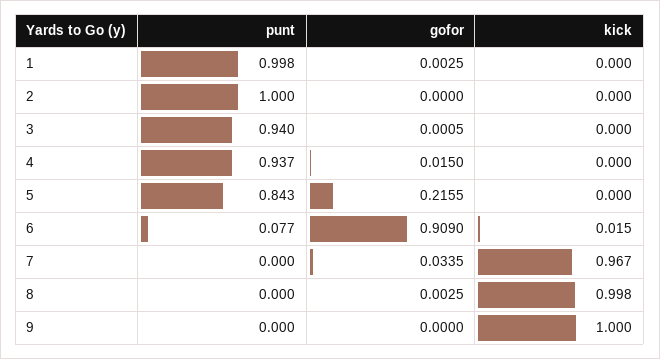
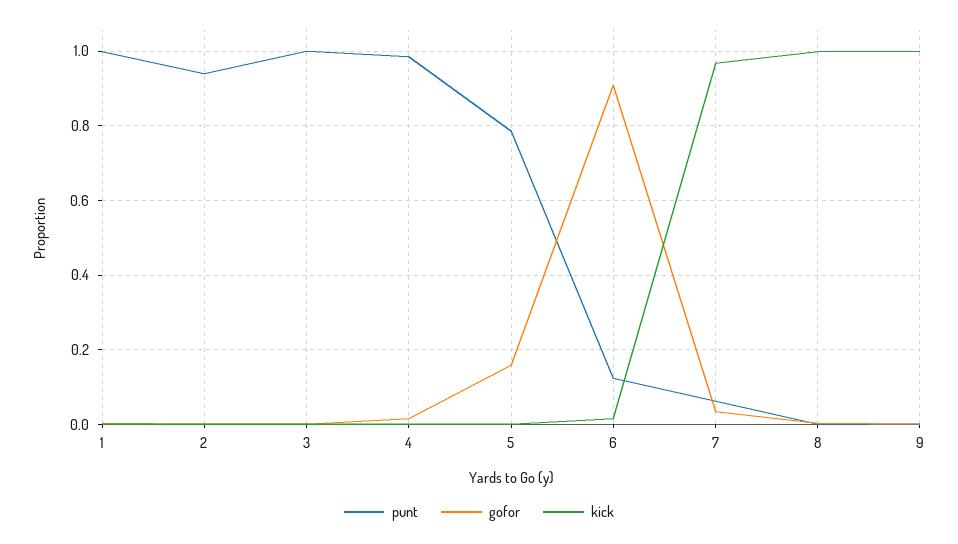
  {
    "punt": {
      "1": 0.998,
-     "2": 1,
+     "2": 0.94,
-     "3": 0.94,
+     "3": 1,
-     "4": 0.937,
+     "4": 0.98,
-     "5": 0.843,
+     "5": 0.78,
-     "6": 0.077,
+     "6": 0.12,
-     "7": 0,
+     "7": 0.06,
      "8": 0,
      "9": 0
    },
    "gofor": {
      "1": 0.0025,
      "2": 0,
      "3": 0.0005,
      "4": 0.015,
-     "5": 0.2155,
+     "5": 0.16,
      "6": 0.909,
      "7": 0.0335,
      "8": 0.0025,
      "9": 0
    },
    "kick": {
      "1": 0,
      "2": 0,
      "3": 0,
      "4": 0,
      "5": 0,
      "6": 0.015,
      "7": 0.967,
      "8": 0.998,
      "9": 1
    }
  }

